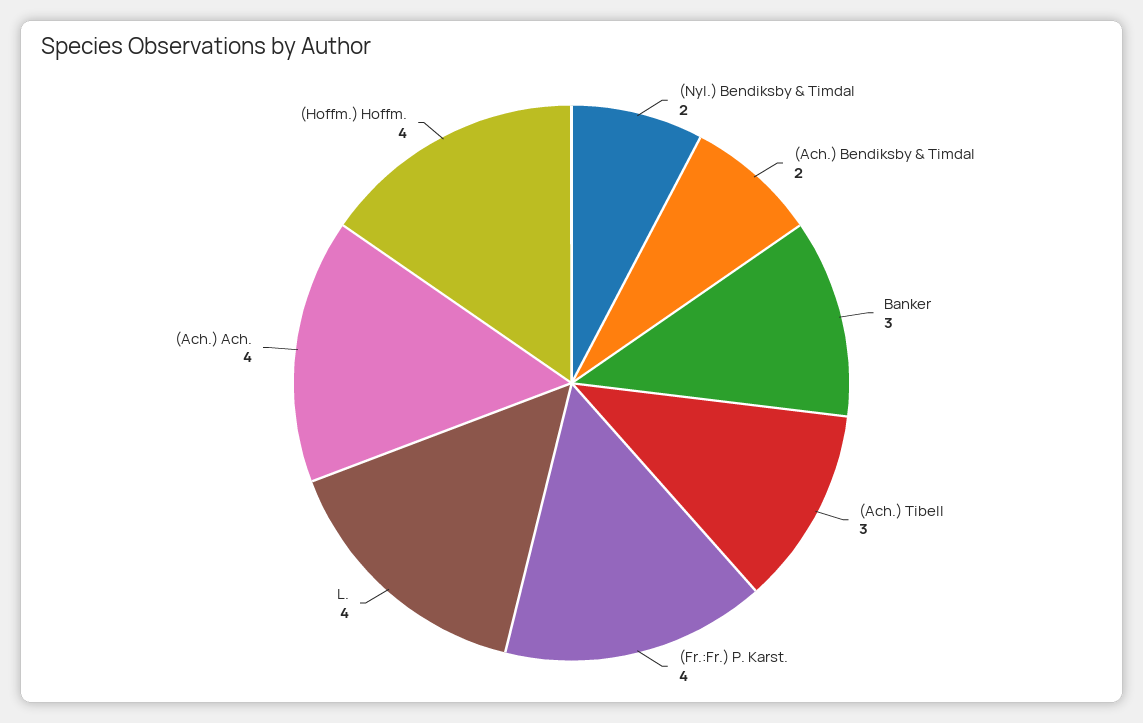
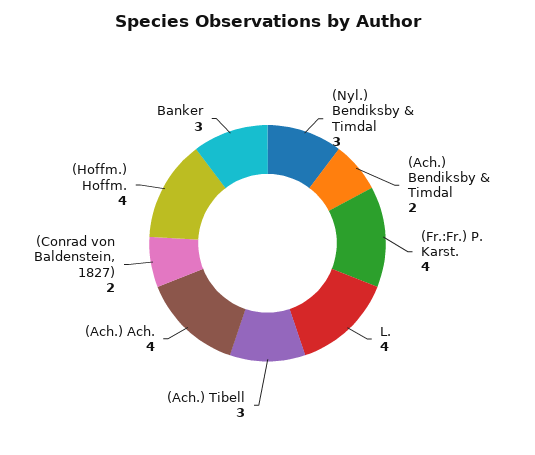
  {
-   "(Nyl.) Bendiksby & Timdal": 2,
+   "(Nyl.) Bendiksby & Timdal": 3,
    "(Ach.) Bendiksby & Timdal": 2,
    "Banker": 3,
    "(Ach.) Tibell": 3,
    "(Fr.:Fr.) P. Karst.": 4,
    "L.": 4,
    "(Ach.) Ach.": 4,
-   "(Hoffm.) Hoffm.": 4
+   "(Hoffm.) Hoffm.": 4,
+   "(Conrad von Baldenstein, 1827)": 2
  }

